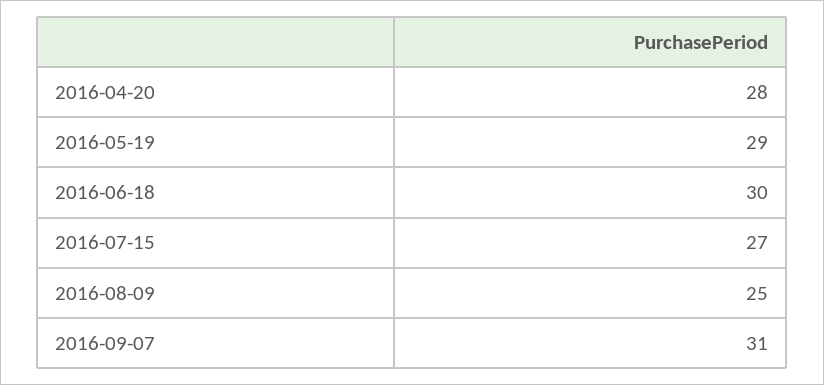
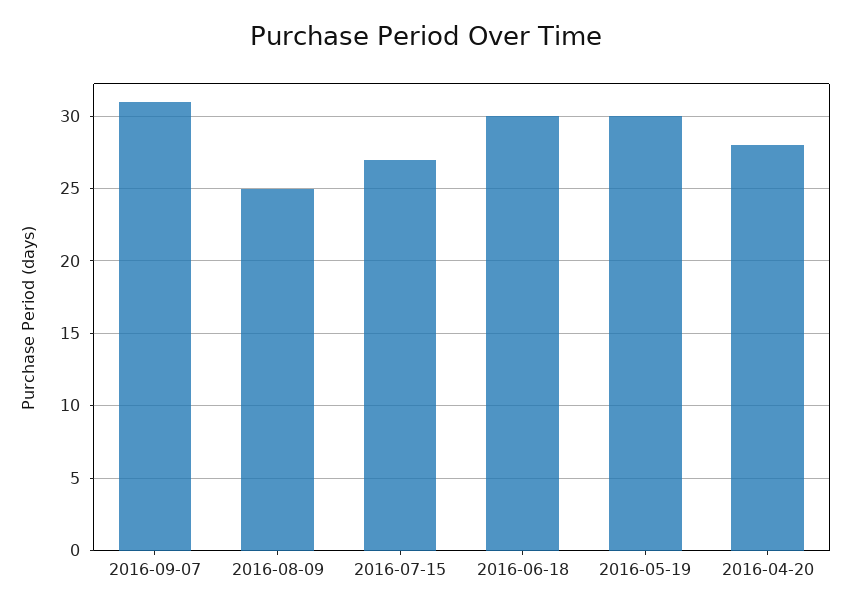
  {
    "2016-04-20": 28,
-   "2016-05-19": 29,
+   "2016-05-19": 30,
    "2016-06-18": 30,
    "2016-07-15": 27,
    "2016-08-09": 25,
    "2016-09-07": 31
  }

